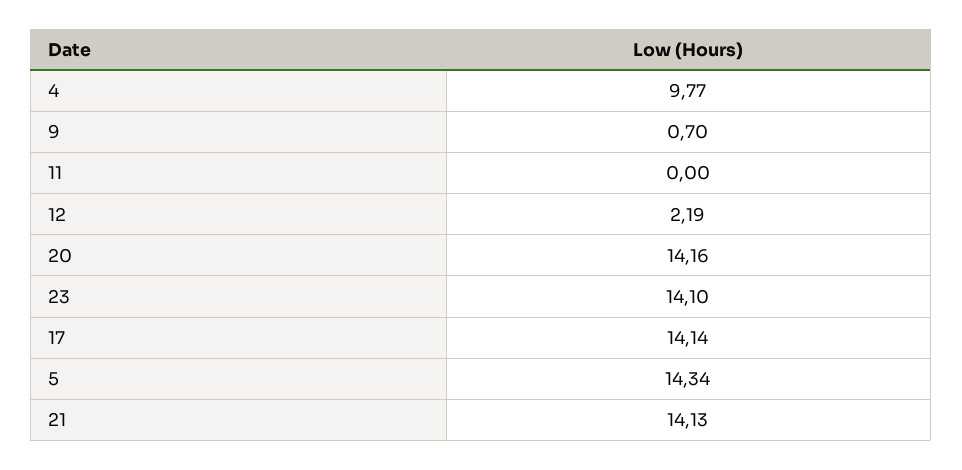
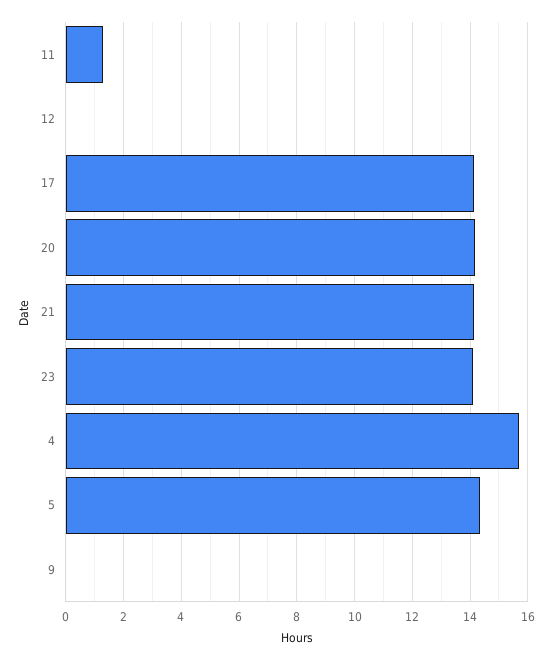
  {
-   "4": 9.77,
+   "4": 15.75,
-   "9": 0.7,
+   "9": 0,
-   "11": 0,
+   "11": 1.25,
-   "12": 2.19,
+   "12": 0,
    "20": 14.16,
    "23": 14.1,
    "17": 14.14,
    "5": 14.34,
    "21": 14.13
  }

